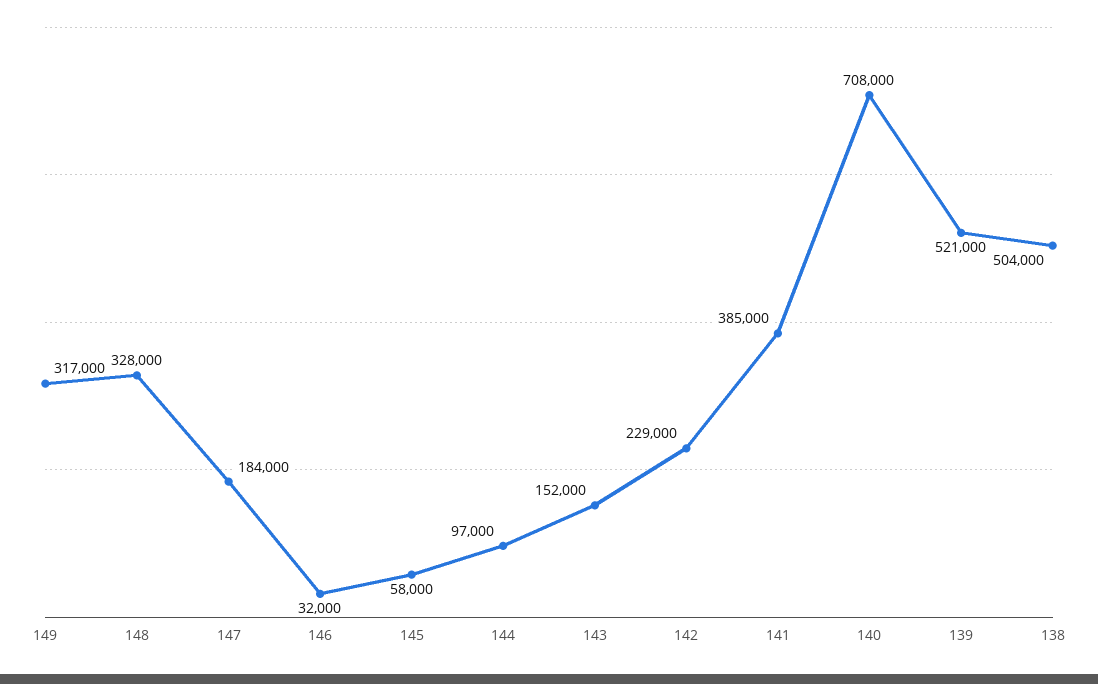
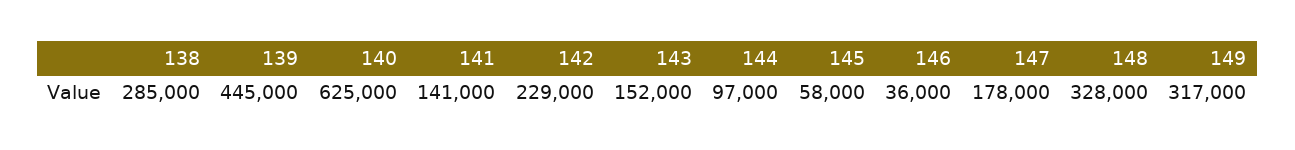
  {
    "149": 317000,
    "148": 328000,
-   "147": 184000,
+   "147": 178000,
-   "146": 32000,
+   "146": 36000,
    "145": 58000,
    "144": 97000,
    "143": 152000,
    "142": 229000,
-   "141": 385000,
+   "141": 141000,
-   "140": 708000,
+   "140": 625000,
-   "139": 521000,
+   "139": 445000,
-   "138": 504000
+   "138": 285000
  }

